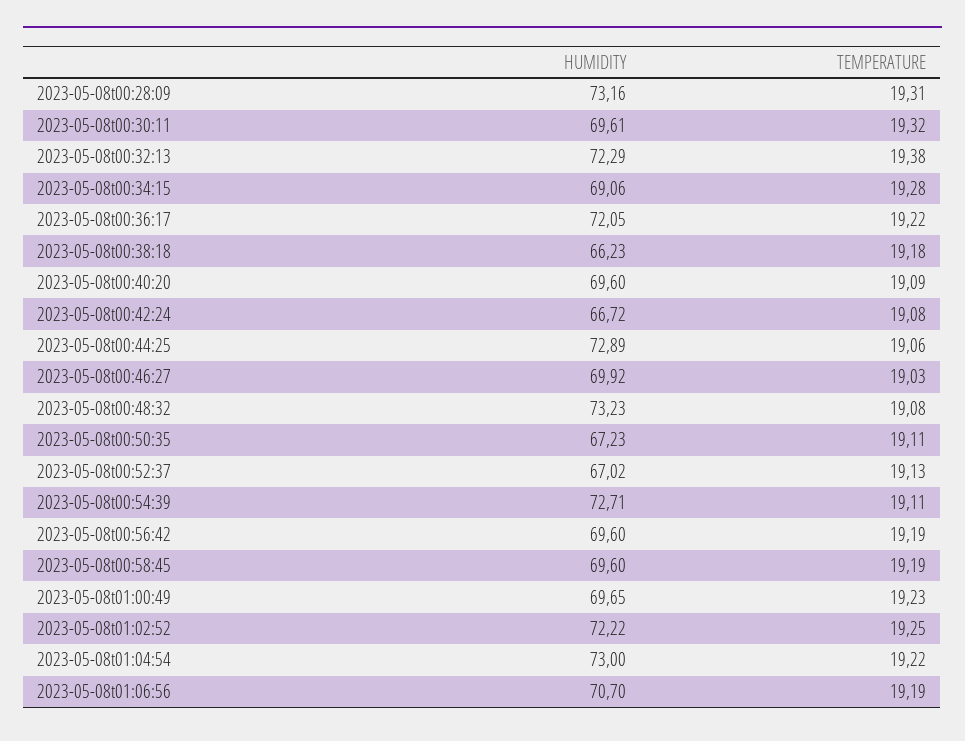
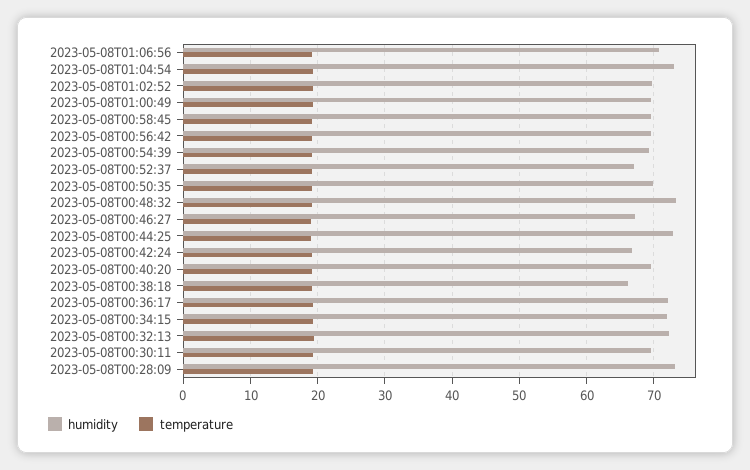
  {
    "HUMIDITY": {
      "2023-05-08t00:28:09": 73.16,
      "2023-05-08t00:30:11": 69.61,
      "2023-05-08t00:32:13": 72.29,
-     "2023-05-08t00:34:15": 69.06,
+     "2023-05-08t00:34:15": 72,
      "2023-05-08t00:36:17": 72.05,
      "2023-05-08t00:38:18": 66.23,
      "2023-05-08t00:40:20": 69.6,
      "2023-05-08t00:42:24": 66.72,
      "2023-05-08t00:44:25": 72.89,
-     "2023-05-08t00:46:27": 69.92,
+     "2023-05-08t00:46:27": 67,
      "2023-05-08t00:48:32": 73.23,
-     "2023-05-08t00:50:35": 67.23,
+     "2023-05-08t00:50:35": 70,
      "2023-05-08t00:52:37": 67.02,
-     "2023-05-08t00:54:39": 72.71,
+     "2023-05-08t00:54:39": 69,
      "2023-05-08t00:56:42": 69.6,
      "2023-05-08t00:58:45": 69.6,
      "2023-05-08t01:00:49": 69.65,
-     "2023-05-08t01:02:52": 72.22,
+     "2023-05-08t01:02:52": 70,
      "2023-05-08t01:04:54": 73,
      "2023-05-08t01:06:56": 70.7
    },
    "TEMPERATURE": {
      "2023-05-08t00:28:09": 19.31,
      "2023-05-08t00:30:11": 19.32,
      "2023-05-08t00:32:13": 19.38,
      "2023-05-08t00:34:15": 19.28,
      "2023-05-08t00:36:17": 19.22,
      "2023-05-08t00:38:18": 19.18,
      "2023-05-08t00:40:20": 19.09,
      "2023-05-08t00:42:24": 19.08,
      "2023-05-08t00:44:25": 19.06,
      "2023-05-08t00:46:27": 19.03,
      "2023-05-08t00:48:32": 19.08,
      "2023-05-08t00:50:35": 19.11,
      "2023-05-08t00:52:37": 19.13,
      "2023-05-08t00:54:39": 19.11,
      "2023-05-08t00:56:42": 19.19,
      "2023-05-08t00:58:45": 19.19,
      "2023-05-08t01:00:49": 19.23,
      "2023-05-08t01:02:52": 19.25,
      "2023-05-08t01:04:54": 19.22,
      "2023-05-08t01:06:56": 19.19
    }
  }

